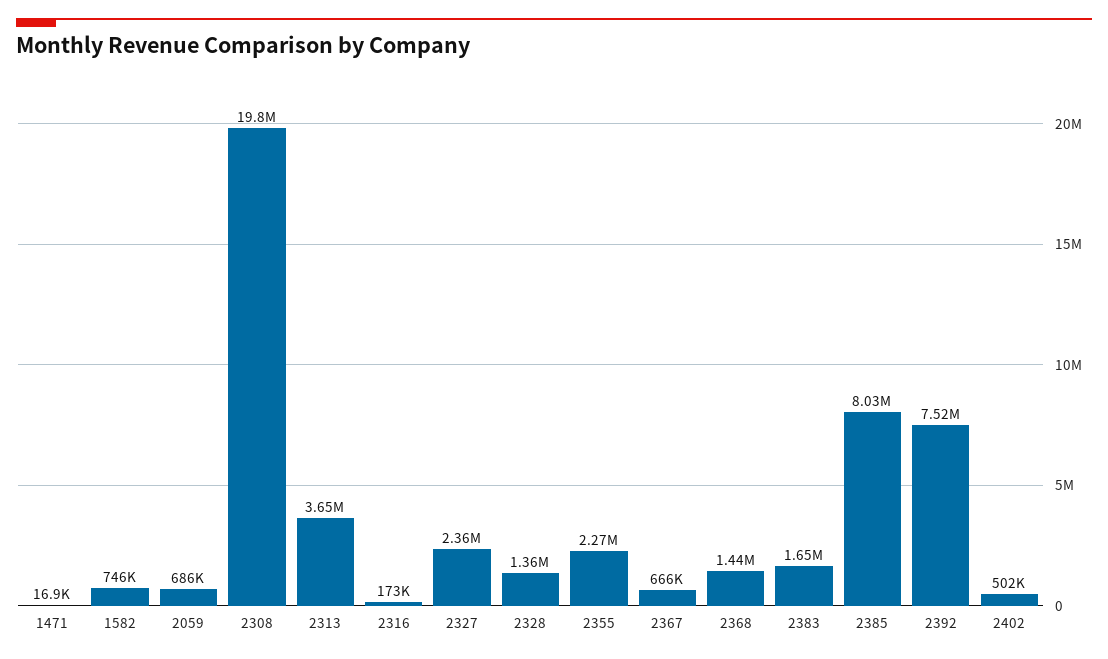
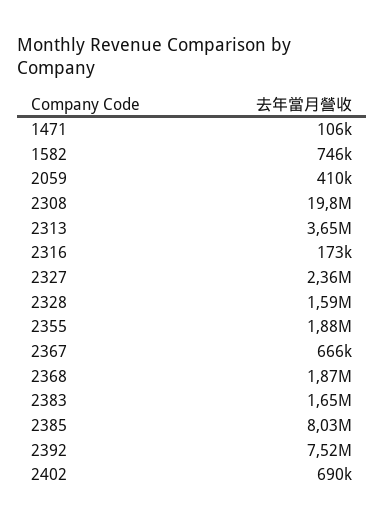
  {
-   "1471": 16900,
+   "1471": 106000,
    "1582": 746000,
-   "2059": 686000,
+   "2059": 410000,
    "2308": 19800000,
    "2313": 3650000,
    "2316": 173000,
    "2327": 2360000,
-   "2328": 1360000,
+   "2328": 1590000,
-   "2355": 2270000,
+   "2355": 1880000,
    "2367": 666000,
-   "2368": 1440000,
+   "2368": 1870000,
    "2383": 1650000,
    "2385": 8030000,
    "2392": 7520000,
-   "2402": 502000
+   "2402": 690000
  }

